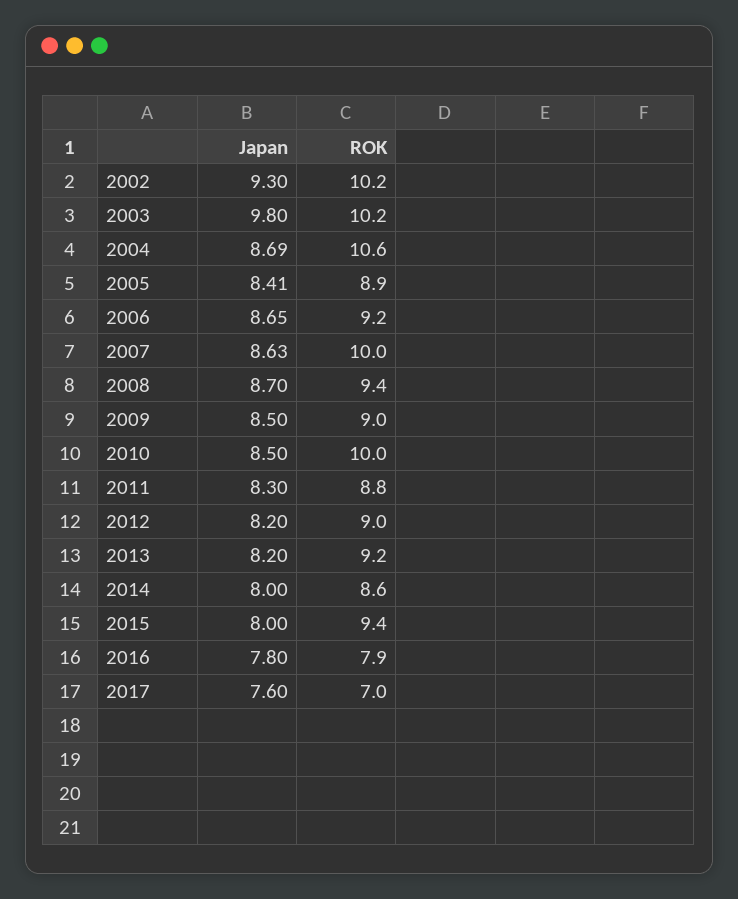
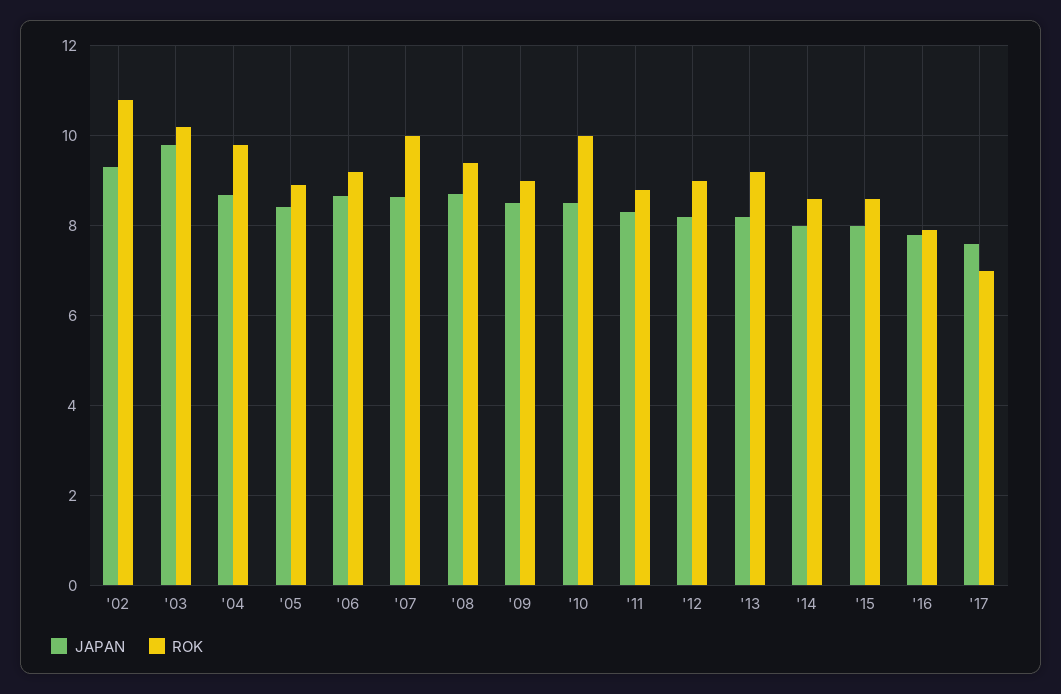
  {
    "Japan": {
      "2002": 9.3,
      "2003": 9.8,
      "2004": 8.69,
      "2005": 8.41,
      "2006": 8.65,
      "2007": 8.63,
      "2008": 8.7,
      "2009": 8.5,
      "2010": 8.5,
      "2011": 8.3,
      "2012": 8.2,
      "2013": 8.2,
      "2014": 8,
      "2015": 8,
      "2016": 7.8,
      "2017": 7.6
    },
    "ROK": {
-     "2002": 10.2,
+     "2002": 10.8,
      "2003": 10.2,
-     "2004": 10.6,
+     "2004": 9.8,
      "2005": 8.9,
      "2006": 9.2,
      "2007": 10,
      "2008": 9.4,
      "2009": 9,
      "2010": 10,
      "2011": 8.8,
      "2012": 9,
      "2013": 9.2,
      "2014": 8.6,
-     "2015": 9.4,
+     "2015": 8.6,
      "2016": 7.9,
      "2017": 7
    }
  }

